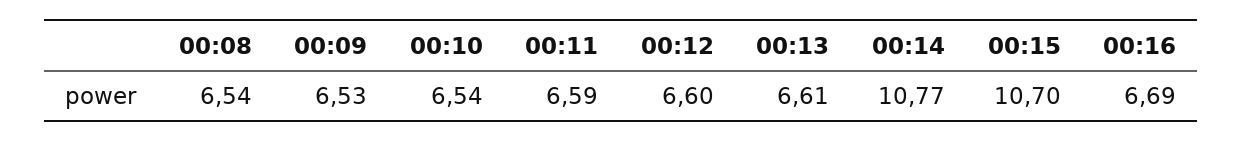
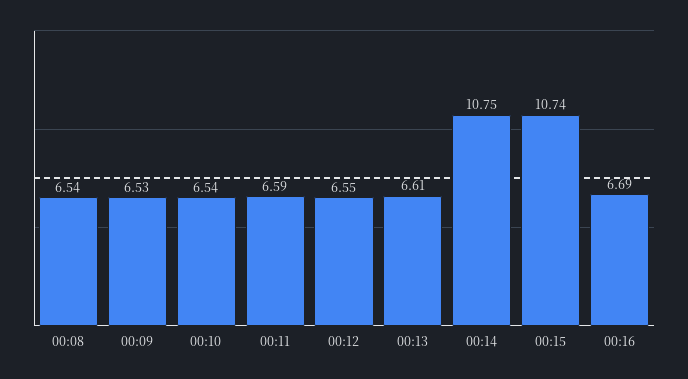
  {
    "00:08": 6.54,
    "00:09": 6.53,
    "00:10": 6.54,
    "00:11": 6.59,
-   "00:12": 6.6,
+   "00:12": 6.55,
    "00:13": 6.61,
-   "00:14": 10.77,
+   "00:14": 10.75,
-   "00:15": 10.7,
+   "00:15": 10.74,
    "00:16": 6.69
  }

